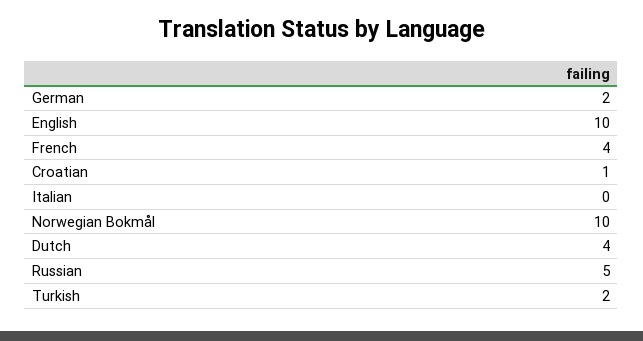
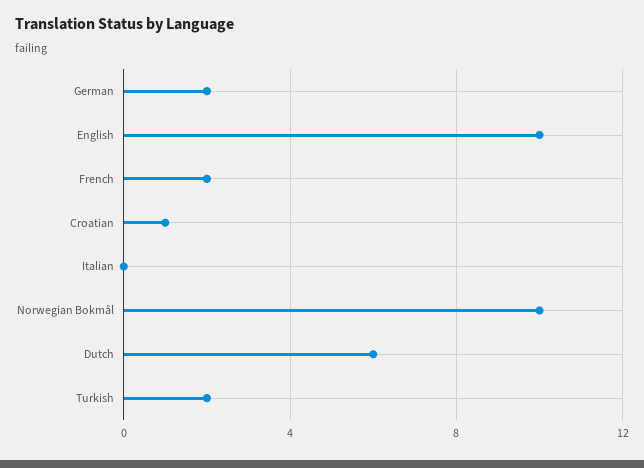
  {
    "German": 2,
    "English": 10,
-   "French": 4,
+   "French": 2,
    "Croatian": 1,
    "Italian": 0,
    "Norwegian Bokmål": 10,
-   "Dutch": 4,
+   "Dutch": 6,
-   "Russian": 5,
    "Turkish": 2
  }

